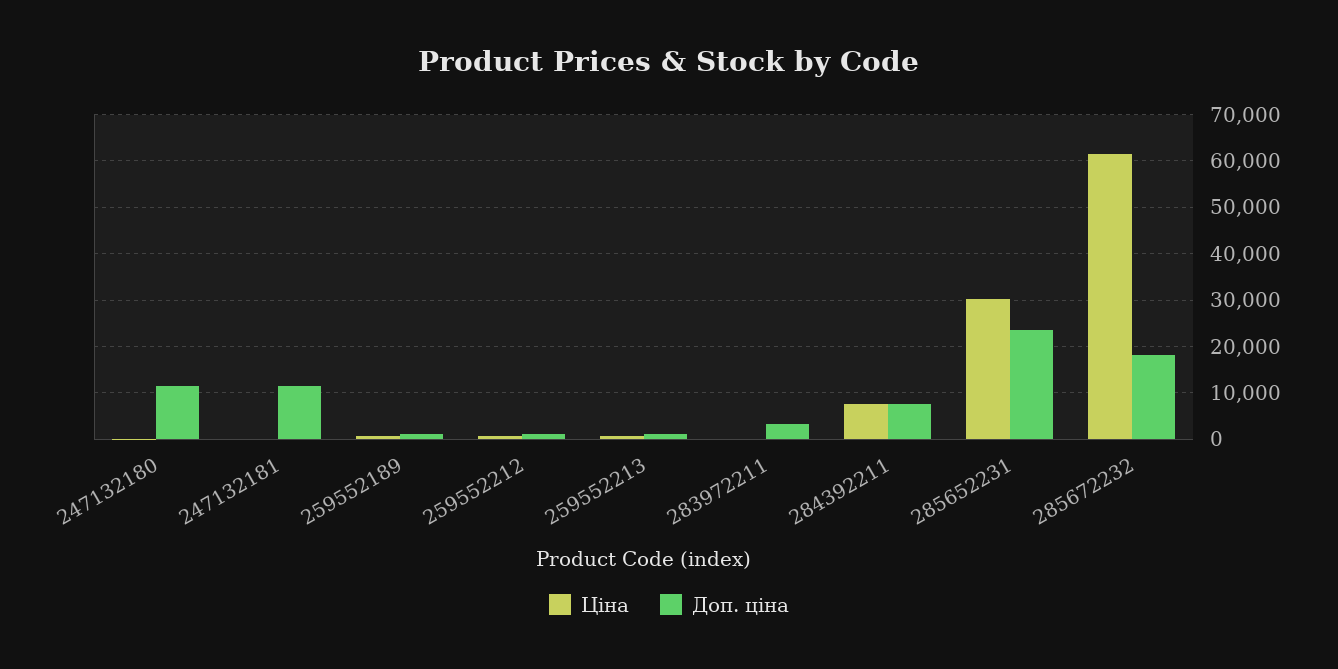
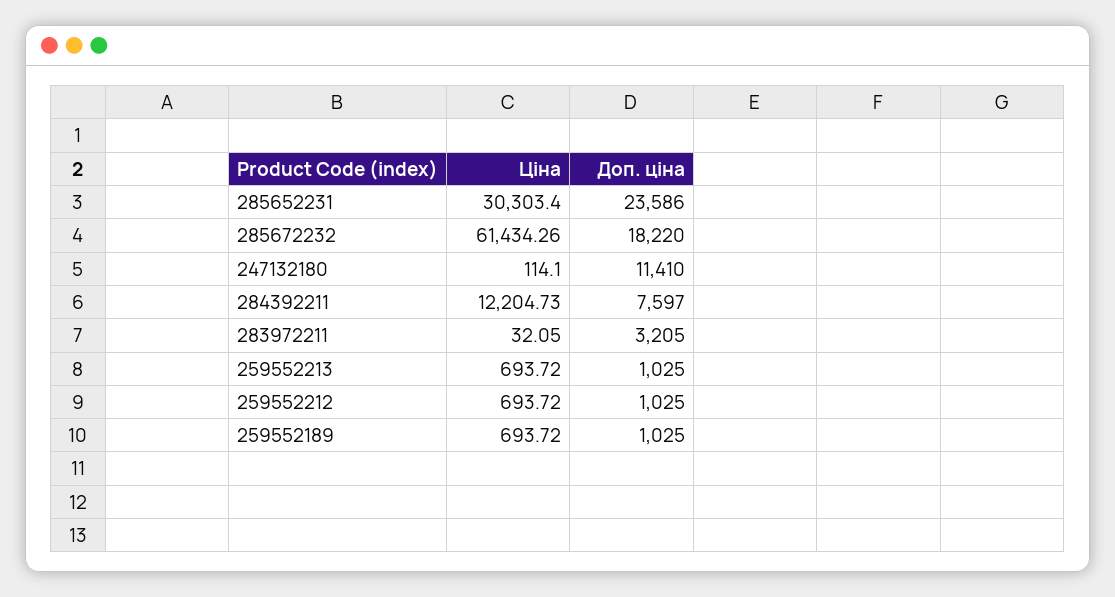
  {
    "Ціна": {
      "247132180": 114.1,
-     "247132181": 0,
      "259552189": 693.72,
      "259552212": 693.72,
      "259552213": 693.72,
      "283972211": 32.05,
-     "284392211": 8000,
+     "284392211": 12204.73,
      "285652231": 30303.4,
      "285672232": 61434.26
    },
    "Доп. ціна": {
      "247132180": 11410,
-     "247132181": 12000,
      "259552189": 1025,
      "259552212": 1025,
      "259552213": 1025,
      "283972211": 3205,
      "284392211": 7597,
      "285652231": 23586,
      "285672232": 18220
    }
  }

